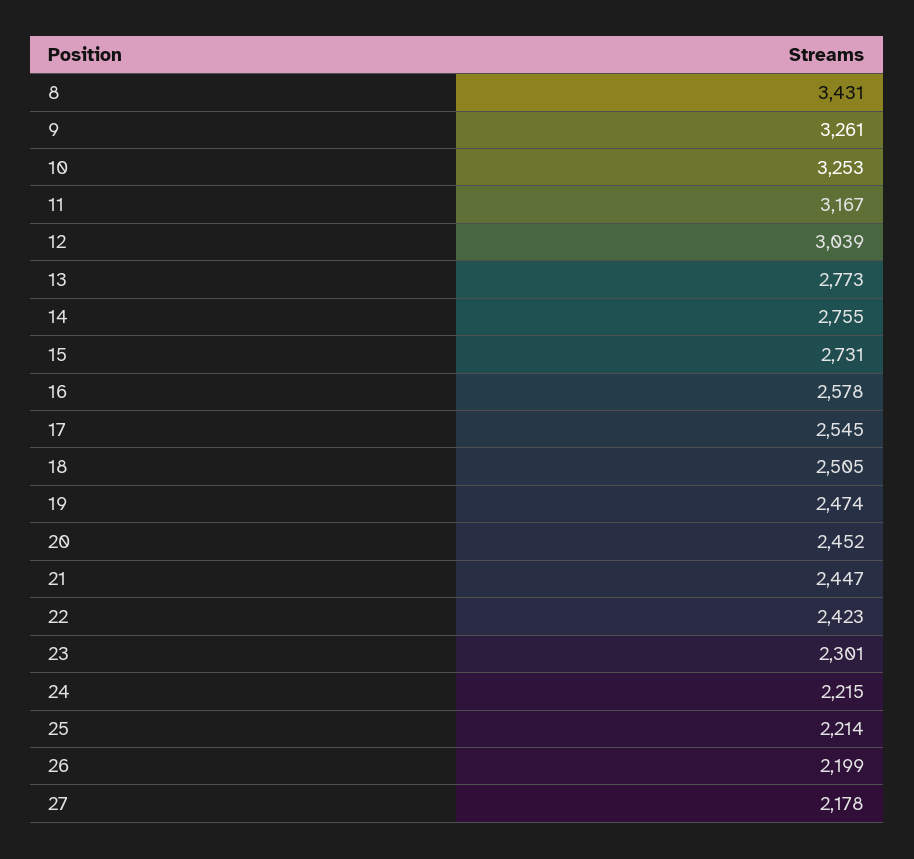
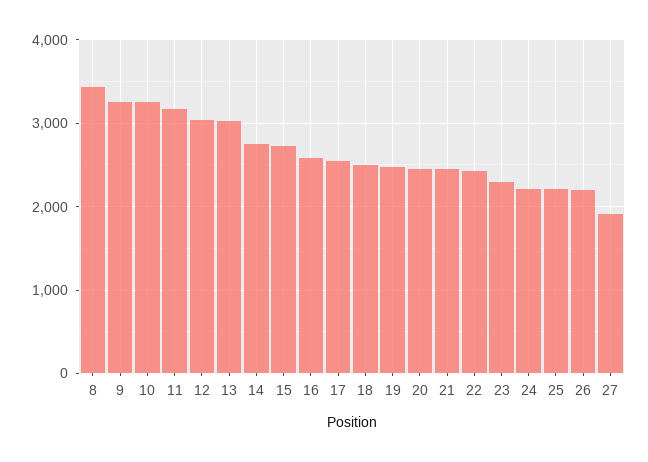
  {
    "8": 3431,
    "9": 3261,
    "10": 3253,
    "11": 3167,
    "12": 3039,
-   "13": 2773,
+   "13": 3000,
    "14": 2755,
    "15": 2731,
    "16": 2578,
    "17": 2545,
    "18": 2505,
    "19": 2474,
    "20": 2452,
    "21": 2447,
    "22": 2423,
    "23": 2301,
    "24": 2215,
    "25": 2214,
    "26": 2199,
-   "27": 2178
+   "27": 1900
  }

